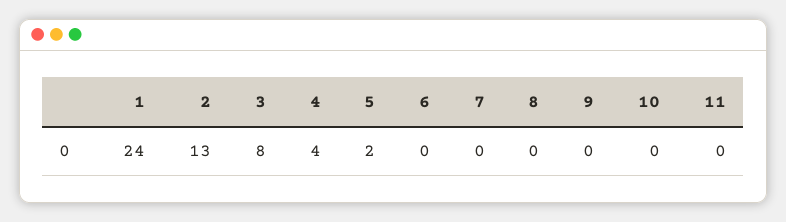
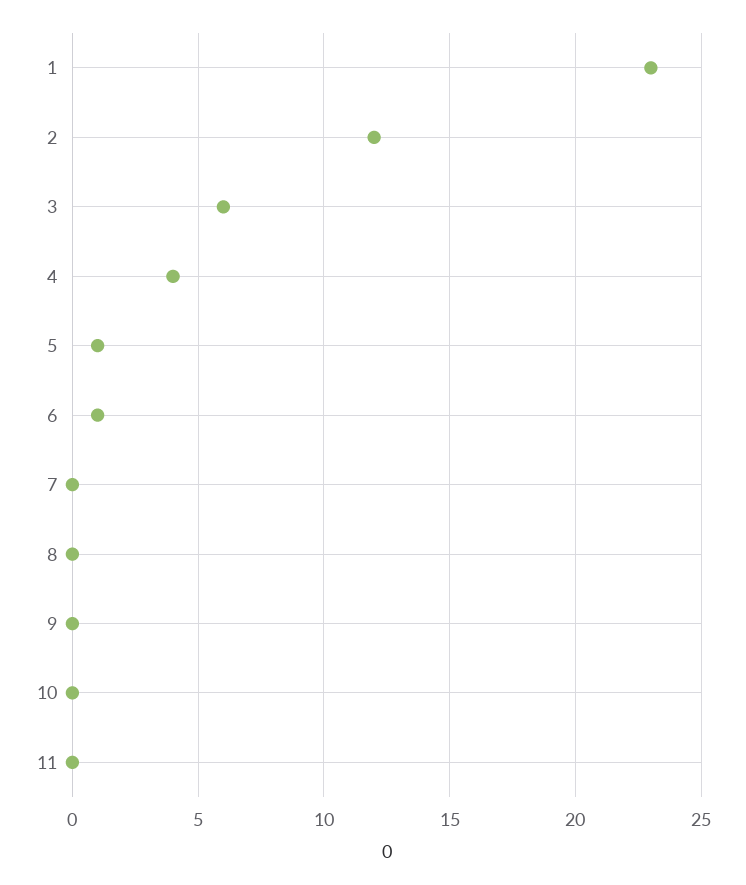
  {
-   "1": 24,
+   "1": 23,
-   "2": 13,
+   "2": 12,
-   "3": 8,
+   "3": 6,
    "4": 4,
-   "5": 2,
+   "5": 1,
-   "6": 0,
+   "6": 1,
    "7": 0,
    "8": 0,
    "9": 0,
    "10": 0,
    "11": 0
  }

